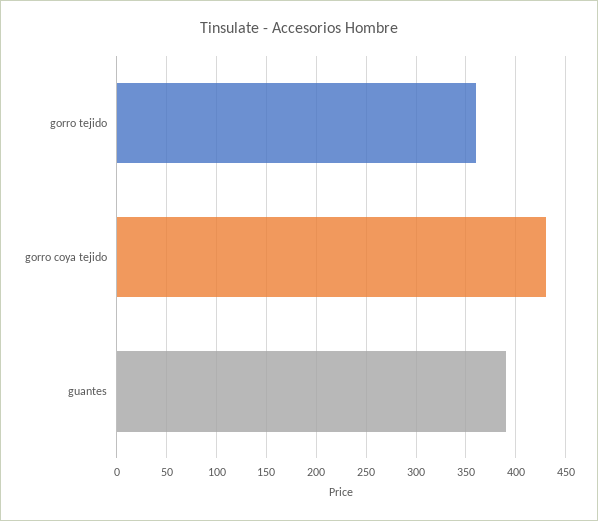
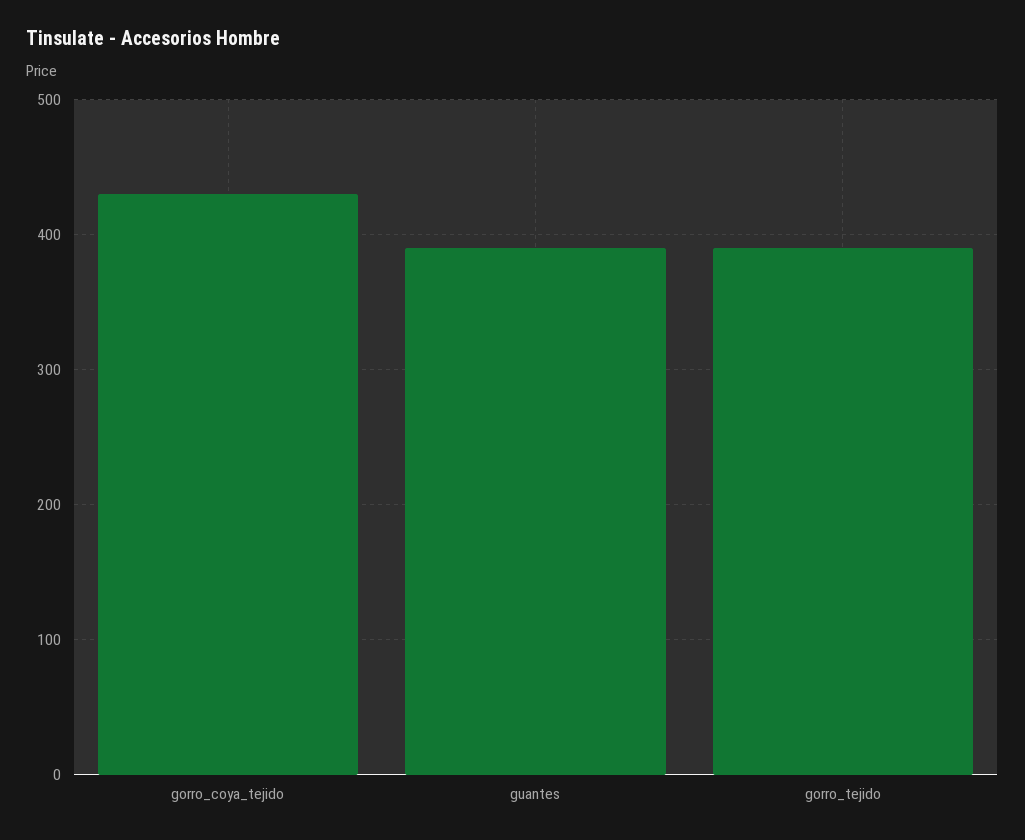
  {
-   "gorro tejido": 360,
+   "gorro tejido": 390,
    "gorro coya tejido": 430,
    "guantes": 390
  }

